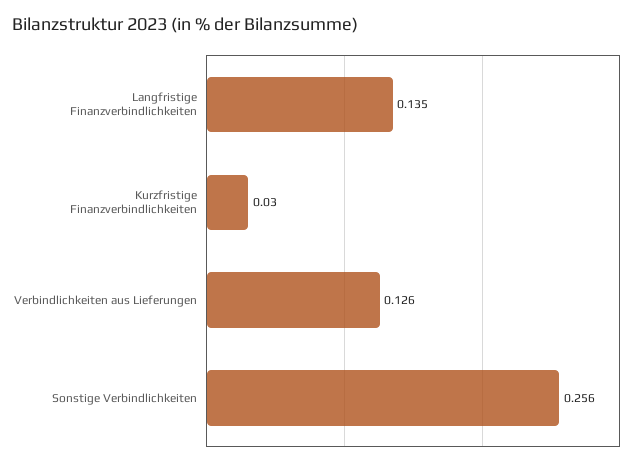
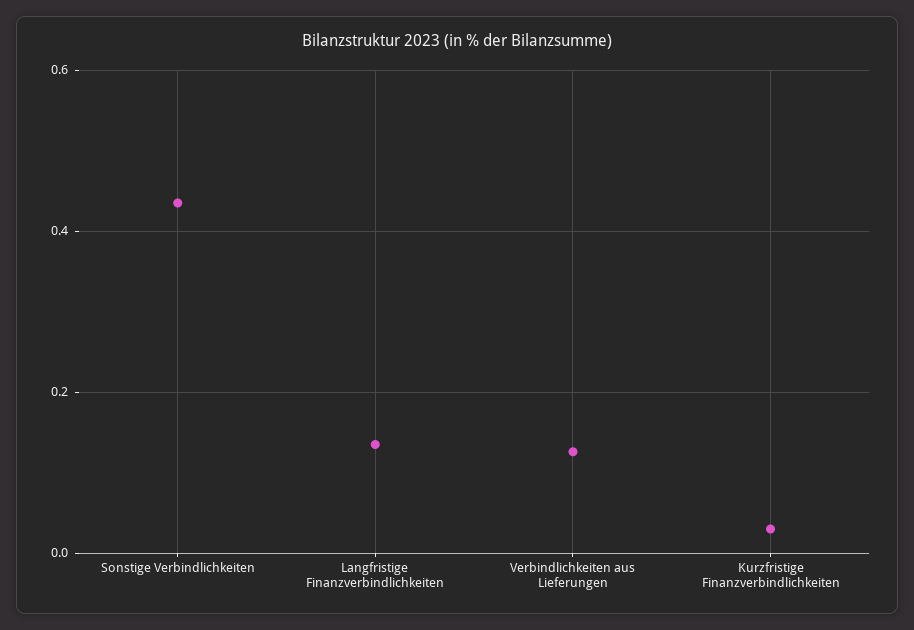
  {
    "Langfristige Finanzverbindlichkeiten": 0.135,
    "Kurzfristige Finanzverbindlichkeiten": 0.03,
    "Verbindlichkeiten aus Lieferungen": 0.126,
-   "Sonstige Verbindlichkeiten": 0.256
+   "Sonstige Verbindlichkeiten": 0.44
  }

